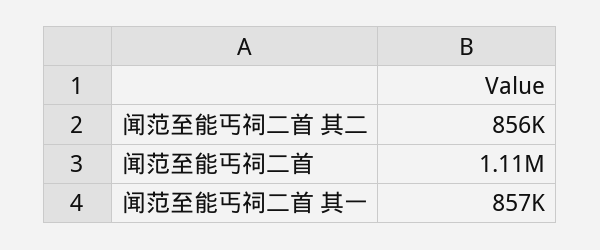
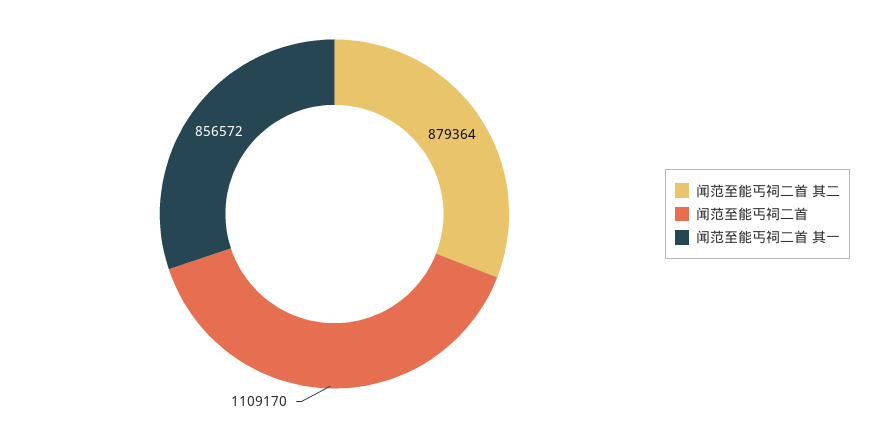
  {
-   "闻范至能丐祠二首 其二": 856000,
+   "闻范至能丐祠二首 其二": 879364,
    "闻范至能丐祠二首": 1109170,
    "闻范至能丐祠二首 其一": 856572
  }

